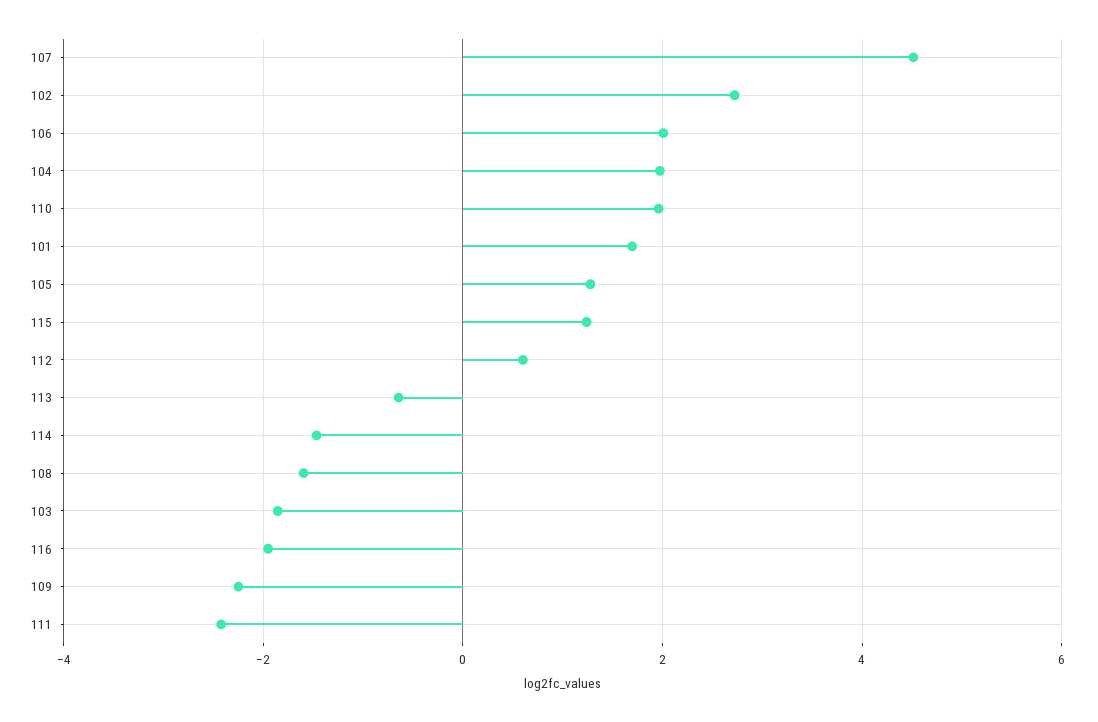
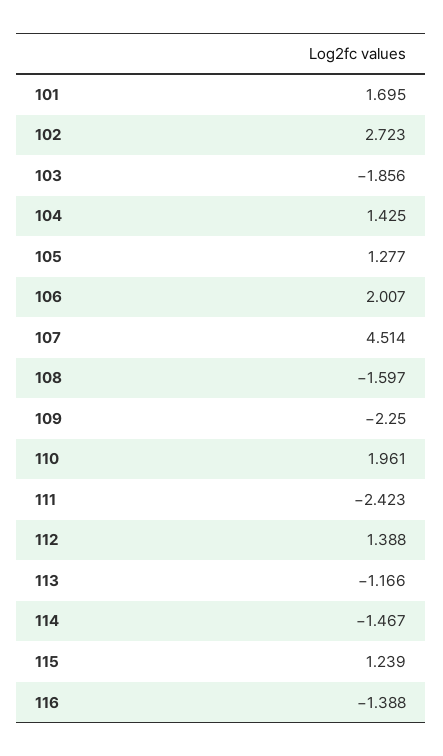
  {
    "107": 4.514,
    "102": 2.723,
    "106": 2.007,
-   "104": 2,
+   "104": 1.425,
    "110": 1.961,
    "101": 1.695,
    "105": 1.277,
    "115": 1.239,
-   "112": 0.6,
+   "112": 1.388,
-   "113": -0.6,
+   "113": -1.166,
    "114": -1.467,
    "108": -1.597,
    "103": -1.856,
-   "116": -2,
+   "116": -1.388,
    "109": -2.25,
    "111": -2.423
  }

